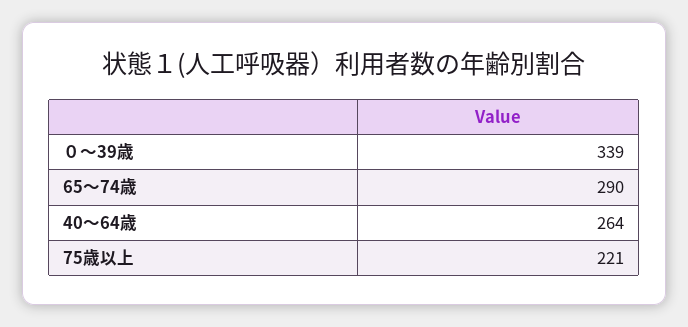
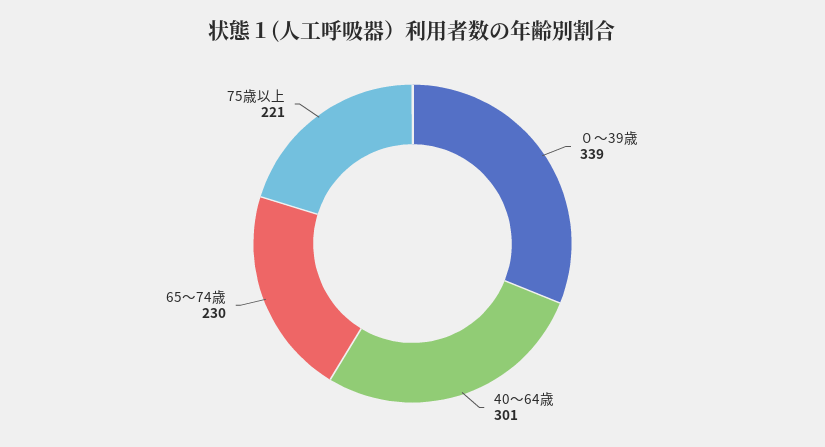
  {
    "０～39歳": 339,
-   "65～74歳": 290,
+   "65～74歳": 230,
-   "40～64歳": 264,
+   "40～64歳": 301,
    "75歳以上": 221
  }

